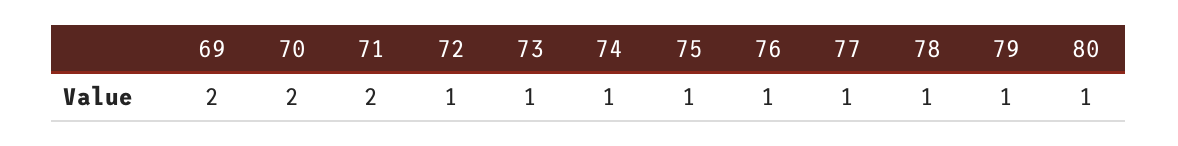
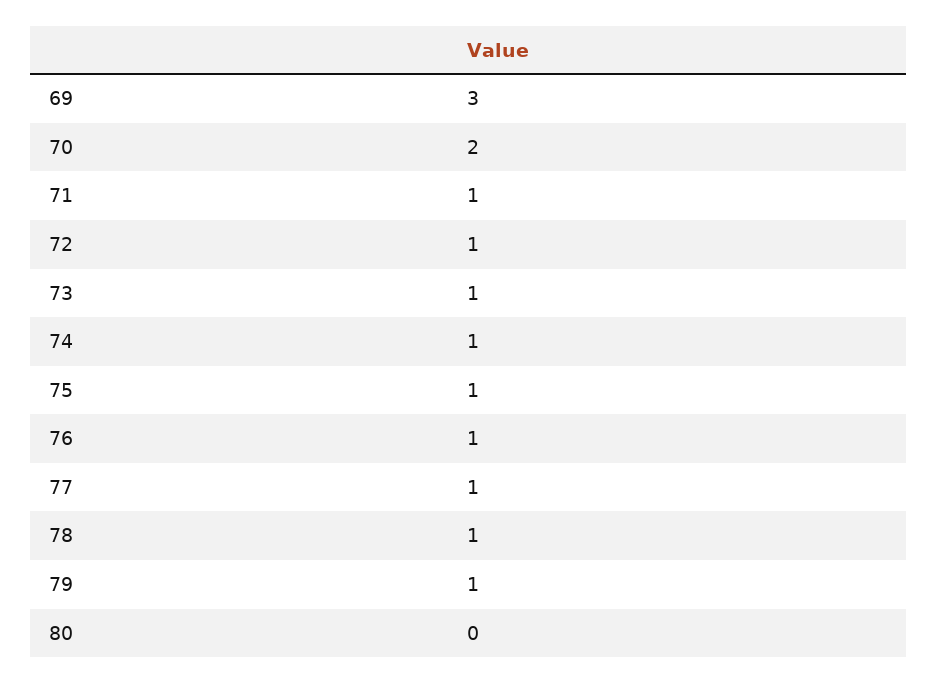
  {
-   "69": 2,
+   "69": 3,
    "70": 2,
-   "71": 2,
+   "71": 1,
    "72": 1,
    "73": 1,
    "74": 1,
    "75": 1,
    "76": 1,
    "77": 1,
    "78": 1,
    "79": 1,
-   "80": 1
+   "80": 0
  }

